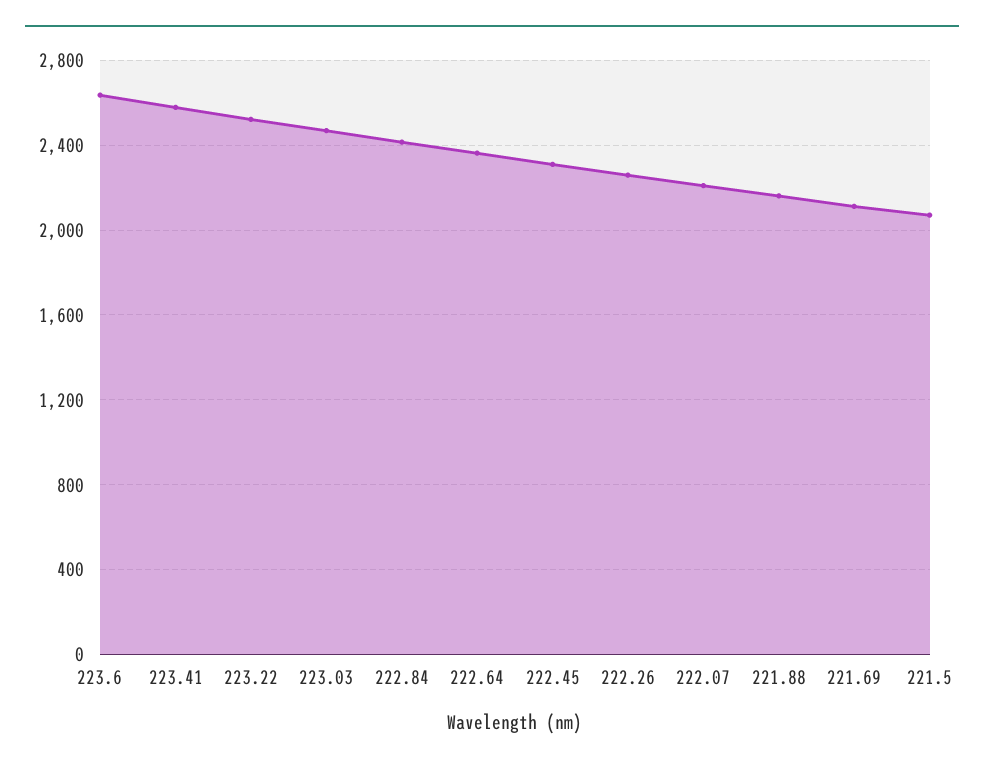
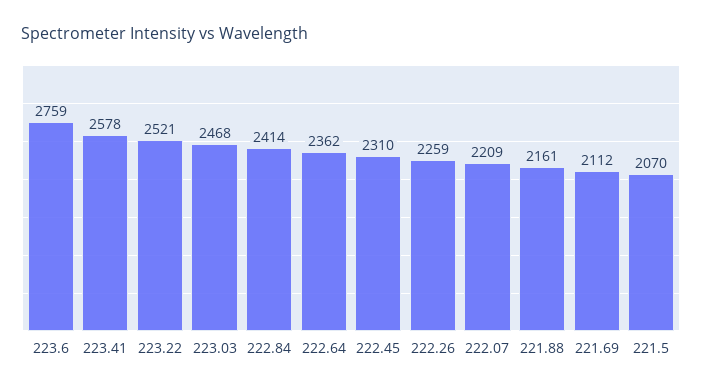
  {
-   "223.6": 2650,
+   "223.6": 2759,
    "223.41": 2578,
    "223.22": 2521,
    "223.03": 2468,
    "222.84": 2414,
    "222.64": 2362,
    "222.45": 2310,
    "222.26": 2259,
    "222.07": 2209,
    "221.88": 2161,
    "221.69": 2112,
    "221.5": 2070
  }

